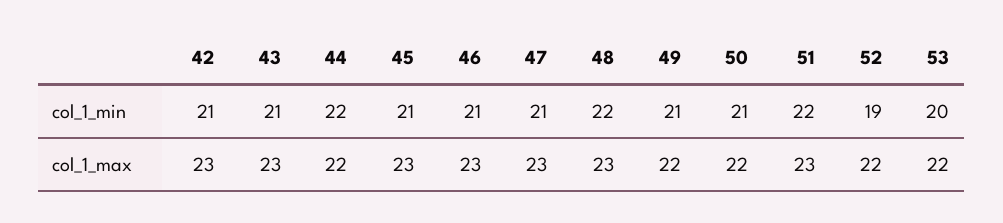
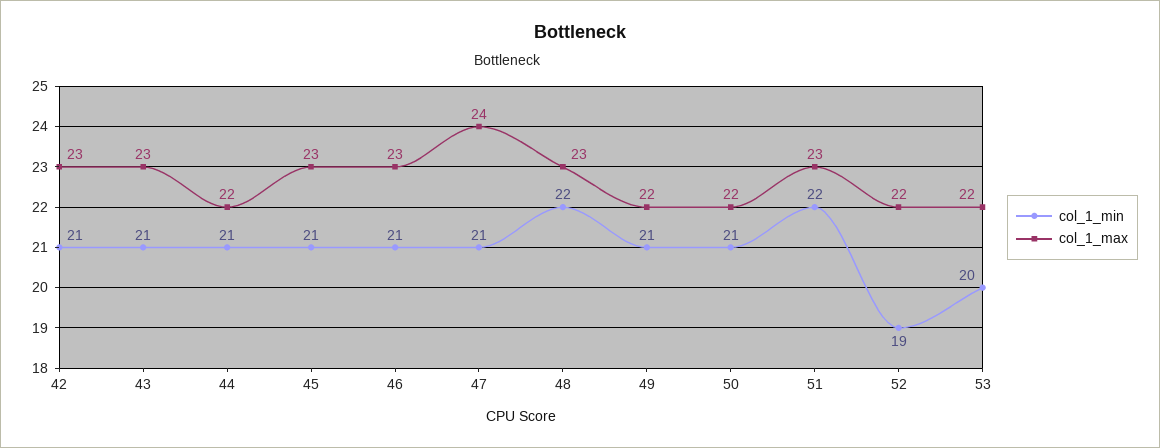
  {
    "col_1_min": {
      "42": 21,
      "43": 21,
-     "44": 22,
+     "44": 21,
      "45": 21,
      "46": 21,
      "47": 21,
      "48": 22,
      "49": 21,
      "50": 21,
      "51": 22,
      "52": 19,
      "53": 20
    },
    "col_1_max": {
      "42": 23,
      "43": 23,
      "44": 22,
      "45": 23,
      "46": 23,
-     "47": 23,
+     "47": 24,
      "48": 23,
      "49": 22,
      "50": 22,
      "51": 23,
      "52": 22,
      "53": 22
    }
  }

